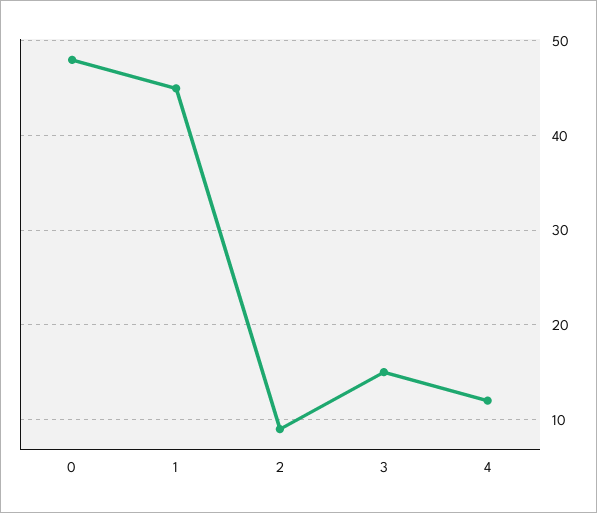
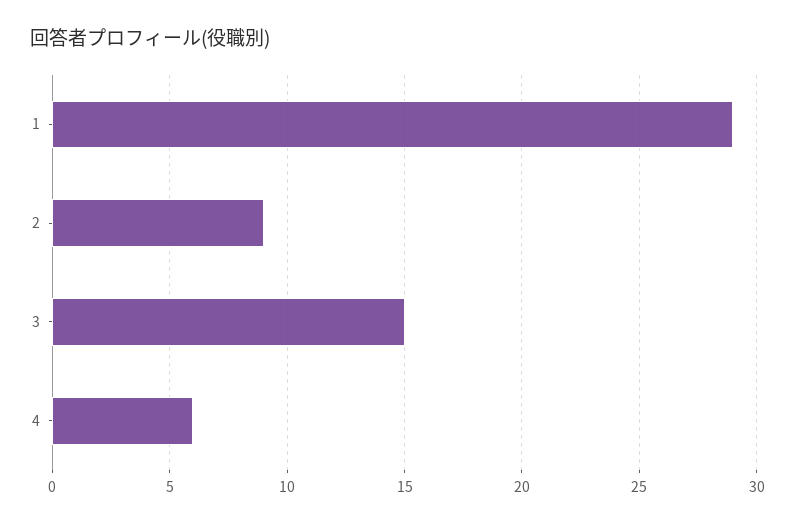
  {
-   "0": 48,
-   "1": 45,
+   "1": 29,
    "2": 9,
    "3": 15,
-   "4": 12
+   "4": 6
  }

